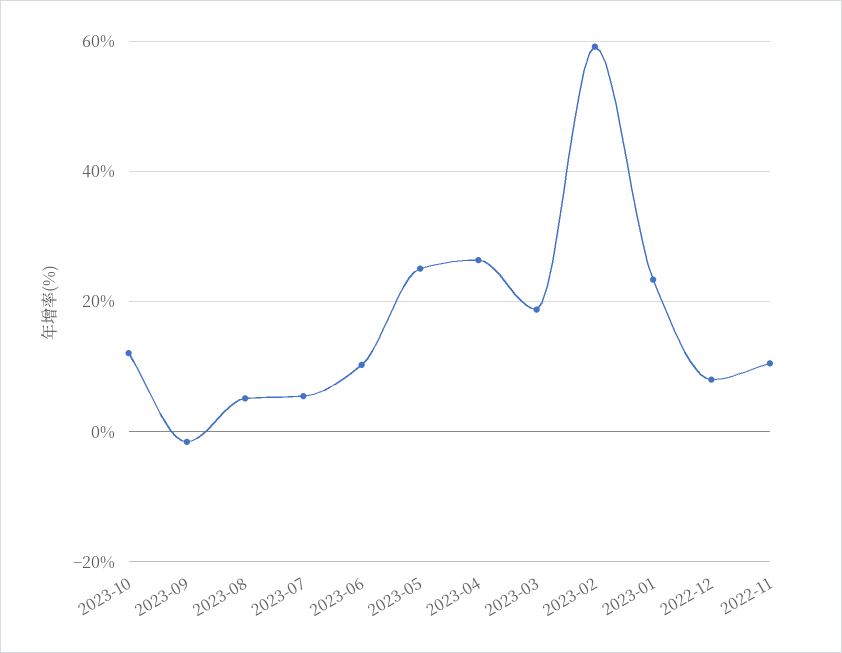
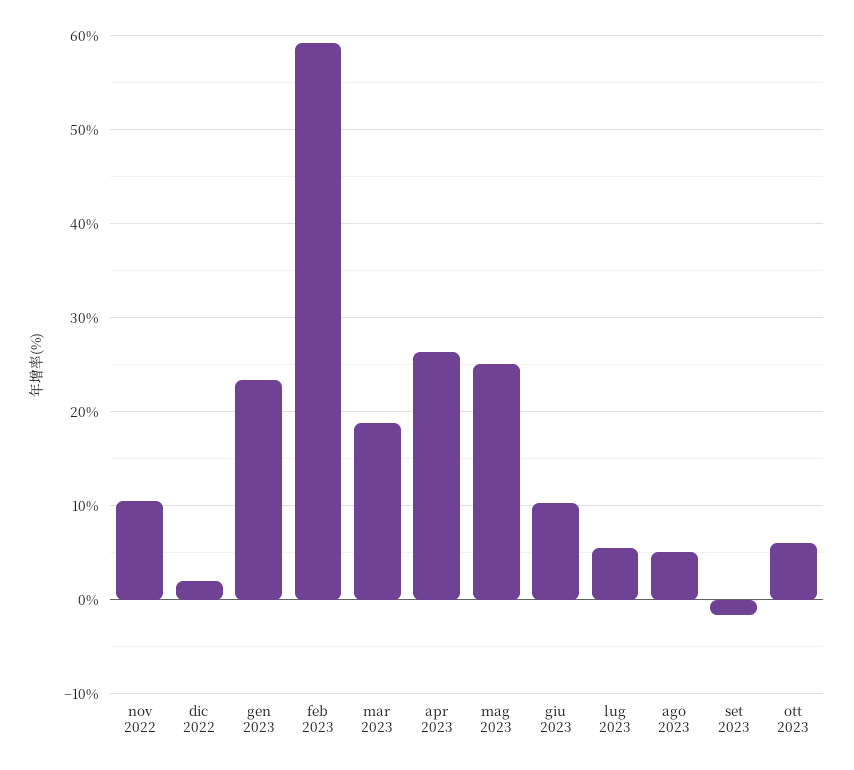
  {
-   "2023-10": 12,
+   "2023-10": 6,
    "2023-09": -2,
    "2023-08": 5,
    "2023-07": 5,
    "2023-06": 10,
    "2023-05": 25,
    "2023-04": 26,
    "2023-03": 19,
    "2023-02": 59,
    "2023-01": 23,
-   "2022-12": 8,
+   "2022-12": 2,
    "2022-11": 11
  }

